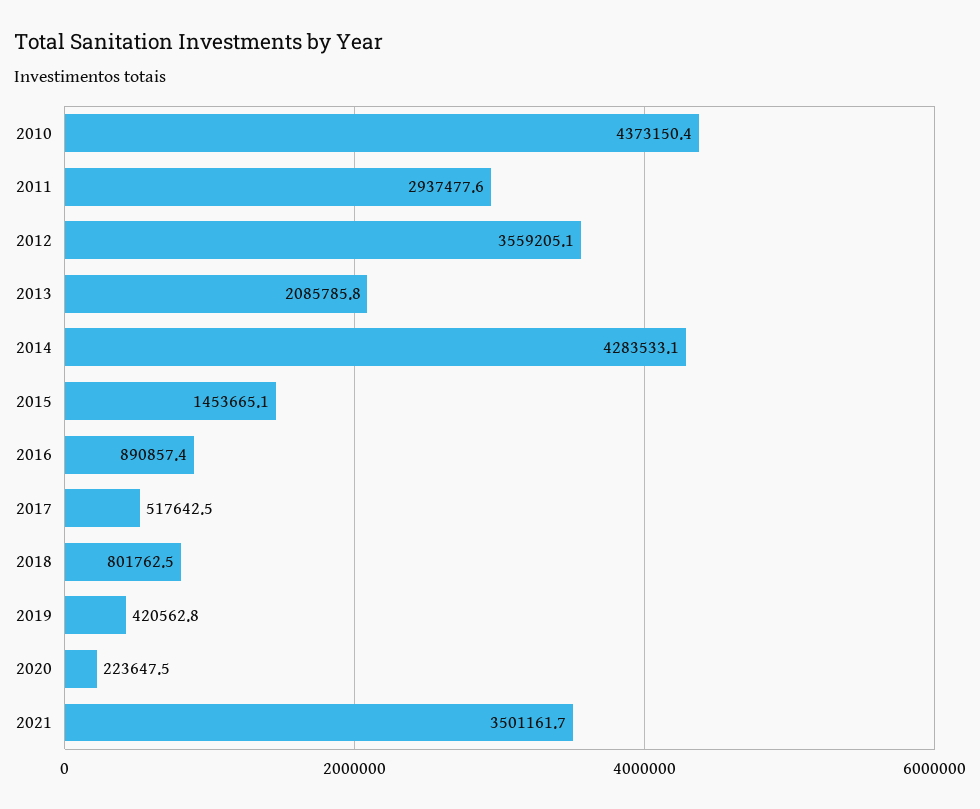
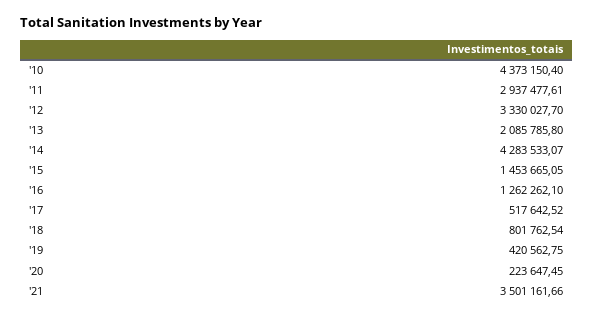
  {
    "2010": 4373150.4,
    "2011": 2937477.61,
-   "2012": 3559205.1,
+   "2012": 3330027.7,
    "2013": 2085785.8,
    "2014": 4283533.07,
    "2015": 1453665.05,
-   "2016": 890857.4,
+   "2016": 1262262.1,
    "2017": 517642.52,
    "2018": 801762.54,
    "2019": 420562.75,
    "2020": 223647.45,
    "2021": 3501161.66
  }

